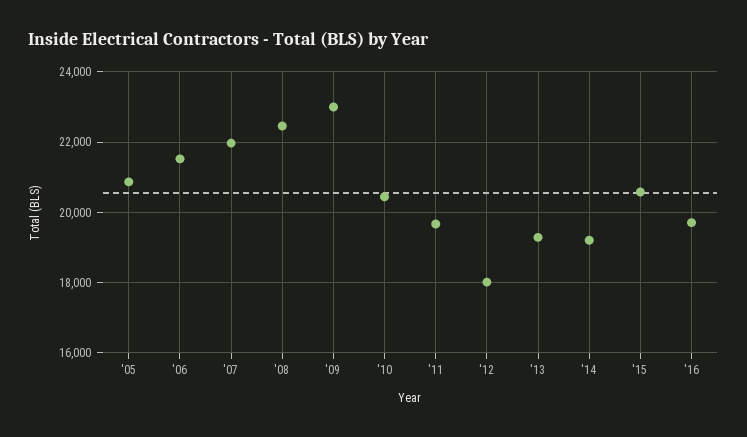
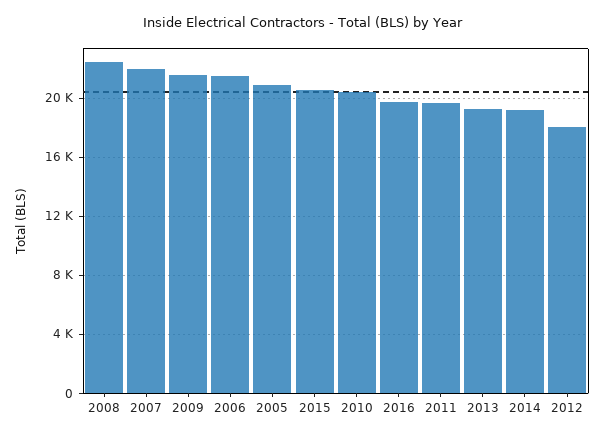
  {
    "'05": 20800,
    "'06": 21600,
    "'07": 22000,
    "'08": 22400,
-   "'09": 23000,
+   "'09": 21500,
    "'10": 20400,
    "'11": 19600,
    "'12": 18000,
    "'13": 19200,
    "'14": 19200,
    "'15": 20600,
    "'16": 19800
  }

